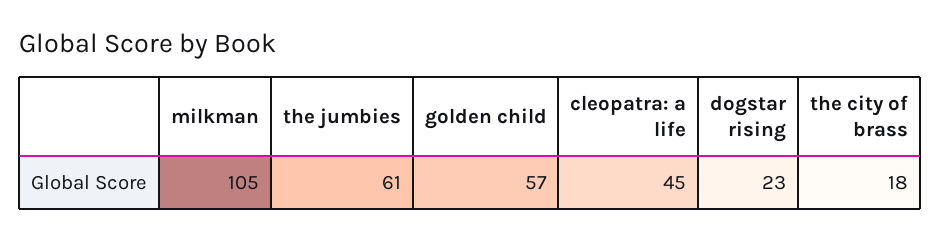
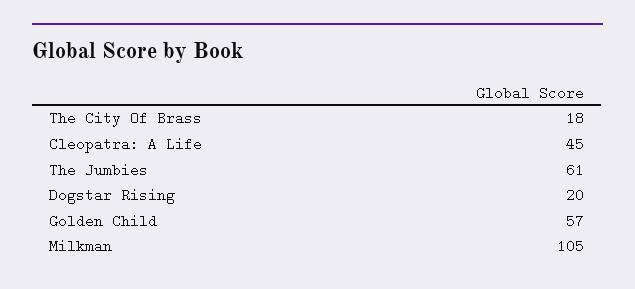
  {
    "milkman": 105,
    "the jumbies": 61,
    "golden child": 57,
    "cleopatra: a life": 45,
-   "dogstar rising": 23,
+   "dogstar rising": 20,
    "the city of brass": 18
  }

